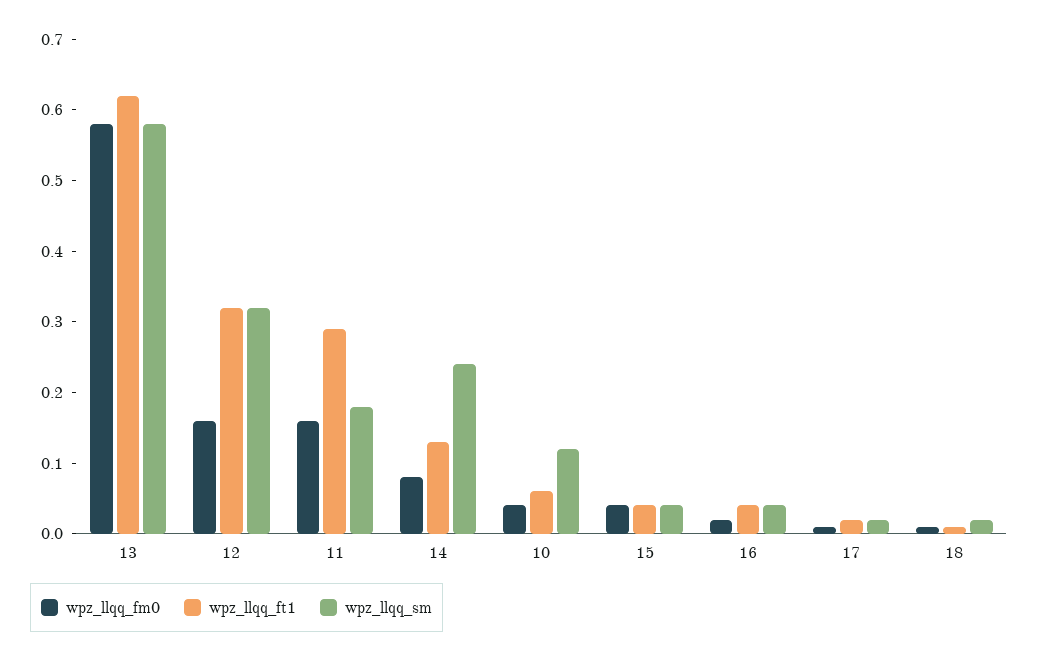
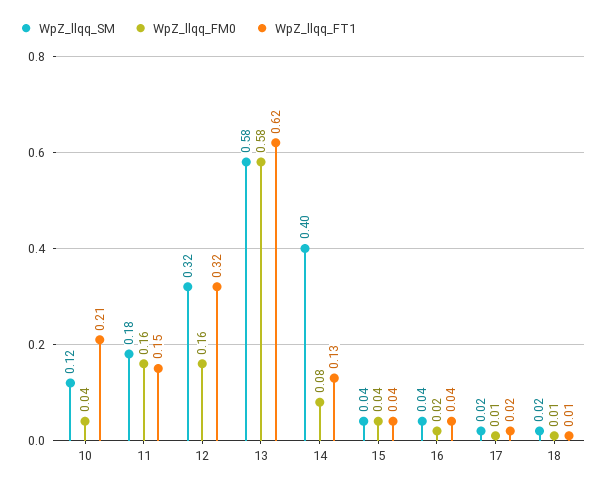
  {
    "wpz_llqq_fm0": {
      "13": 0.58,
      "12": 0.16,
      "11": 0.16,
      "14": 0.08,
      "10": 0.04,
      "15": 0.04,
      "16": 0.02,
      "17": 0.01,
      "18": 0.01
    },
    "wpz_llqq_ft1": {
      "13": 0.62,
      "12": 0.32,
-     "11": 0.3,
+     "11": 0.15,
      "14": 0.13,
-     "10": 0.05,
+     "10": 0.21,
      "15": 0.04,
      "16": 0.04,
      "17": 0.02,
      "18": 0.01
    },
    "wpz_llqq_sm": {
      "13": 0.58,
      "12": 0.32,
      "11": 0.18,
-     "14": 0.25,
+     "14": 0.4,
      "10": 0.12,
      "15": 0.04,
      "16": 0.04,
      "17": 0.02,
      "18": 0.02
    }
  }

